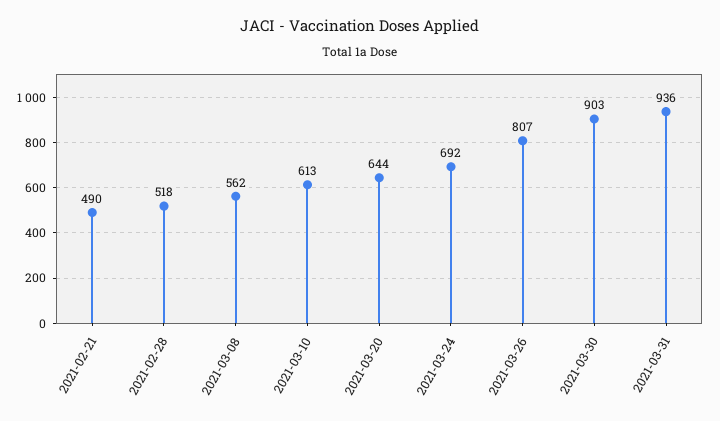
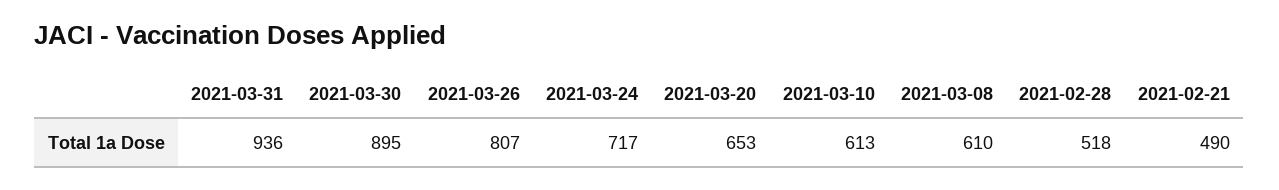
  {
    "2021-02-21": 490,
    "2021-02-28": 518,
-   "2021-03-08": 562,
+   "2021-03-08": 610,
    "2021-03-10": 613,
-   "2021-03-20": 644,
+   "2021-03-20": 653,
-   "2021-03-24": 692,
+   "2021-03-24": 717,
    "2021-03-26": 807,
-   "2021-03-30": 903,
+   "2021-03-30": 895,
    "2021-03-31": 936
  }

